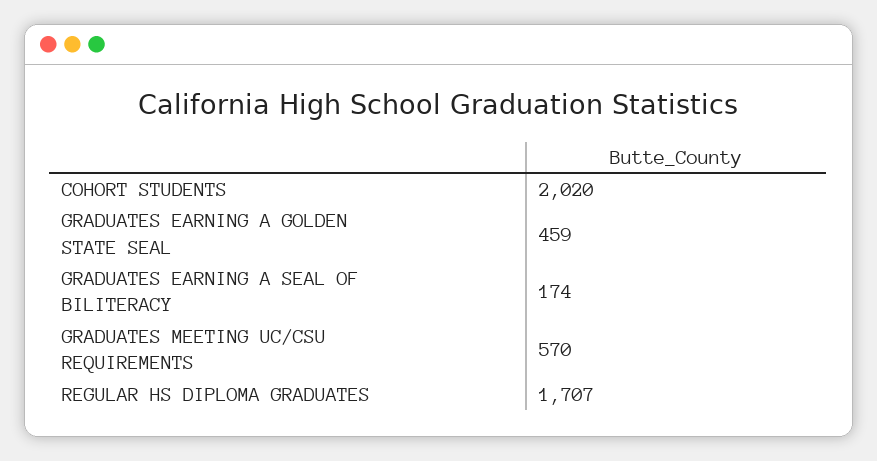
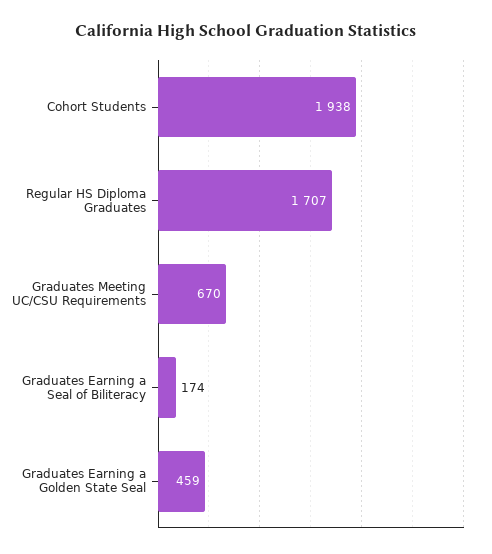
  {
-   "COHORT STUDENTS": 2020,
+   "COHORT STUDENTS": 1938,
    "GRADUATES EARNING A GOLDEN STATE SEAL": 459,
    "GRADUATES EARNING A SEAL OF BILITERACY": 174,
-   "GRADUATES MEETING UC/CSU REQUIREMENTS": 570,
+   "GRADUATES MEETING UC/CSU REQUIREMENTS": 670,
    "REGULAR HS DIPLOMA GRADUATES": 1707
  }

